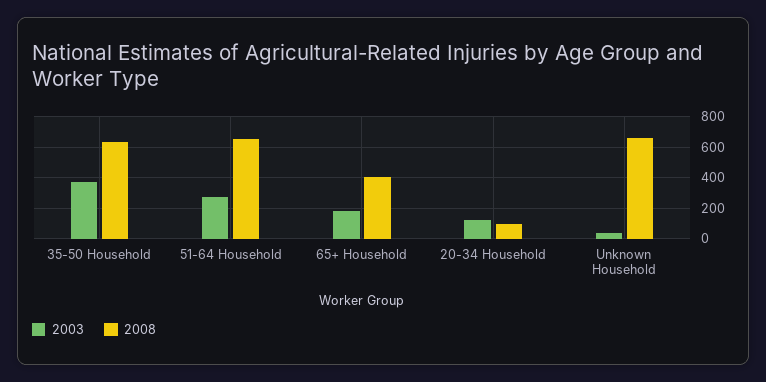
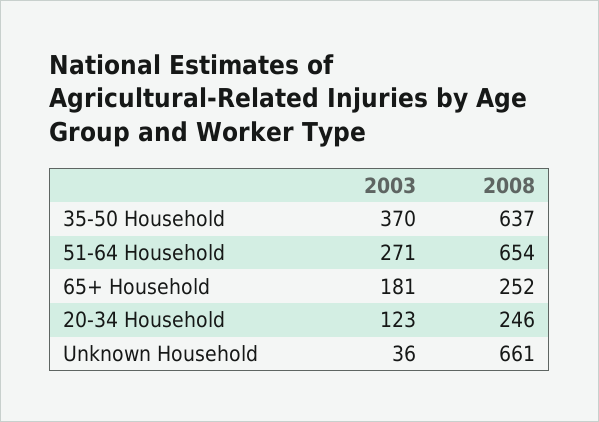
  {
    "2003": {
      "35-50 Household": 370,
      "51-64 Household": 271,
      "65+ Household": 181,
      "20-34 Household": 123,
      "Unknown Household": 36
    },
    "2008": {
      "35-50 Household": 637,
      "51-64 Household": 654,
-     "65+ Household": 400,
+     "65+ Household": 252,
-     "20-34 Household": 100,
+     "20-34 Household": 246,
      "Unknown Household": 661
    }
  }

